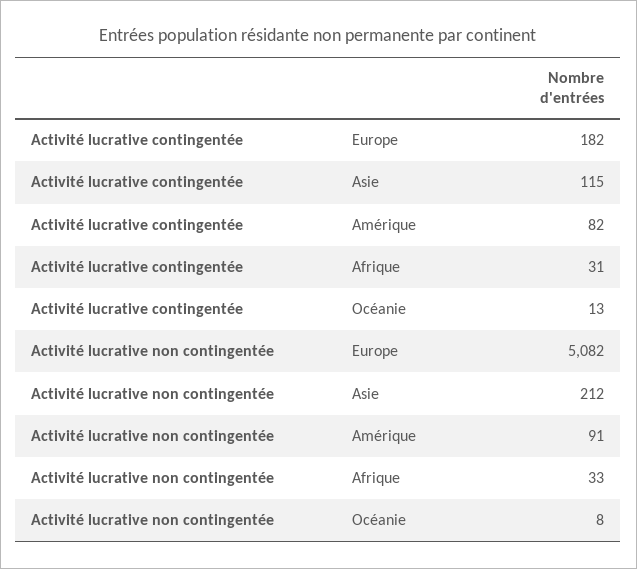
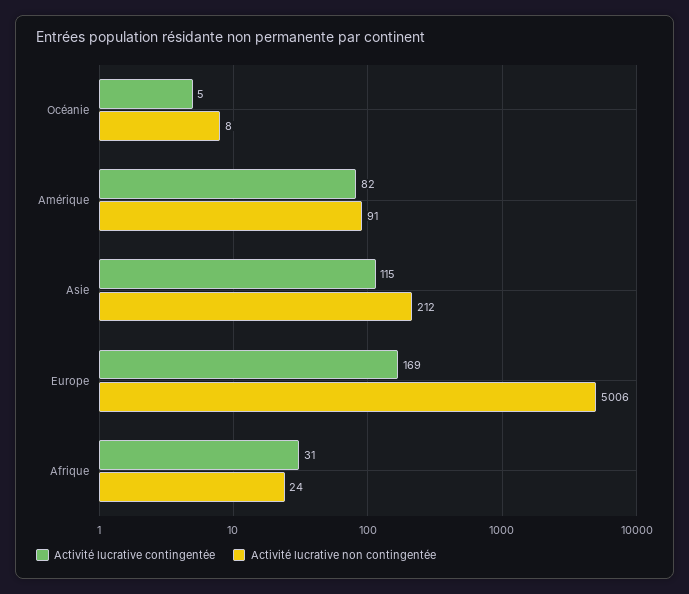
  {
    "Activité lucrative contingentée": {
-     "Europe": 182,
+     "Europe": 169,
      "Asie": 115,
      "Amérique": 82,
      "Afrique": 31,
-     "Océanie": 13
+     "Océanie": 5
    },
    "Activité lucrative non contingentée": {
-     "Europe": 5082,
+     "Europe": 5006,
      "Asie": 212,
      "Amérique": 91,
-     "Afrique": 33,
+     "Afrique": 24,
      "Océanie": 8
    }
  }

